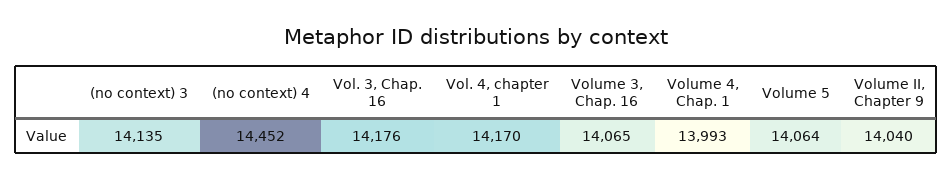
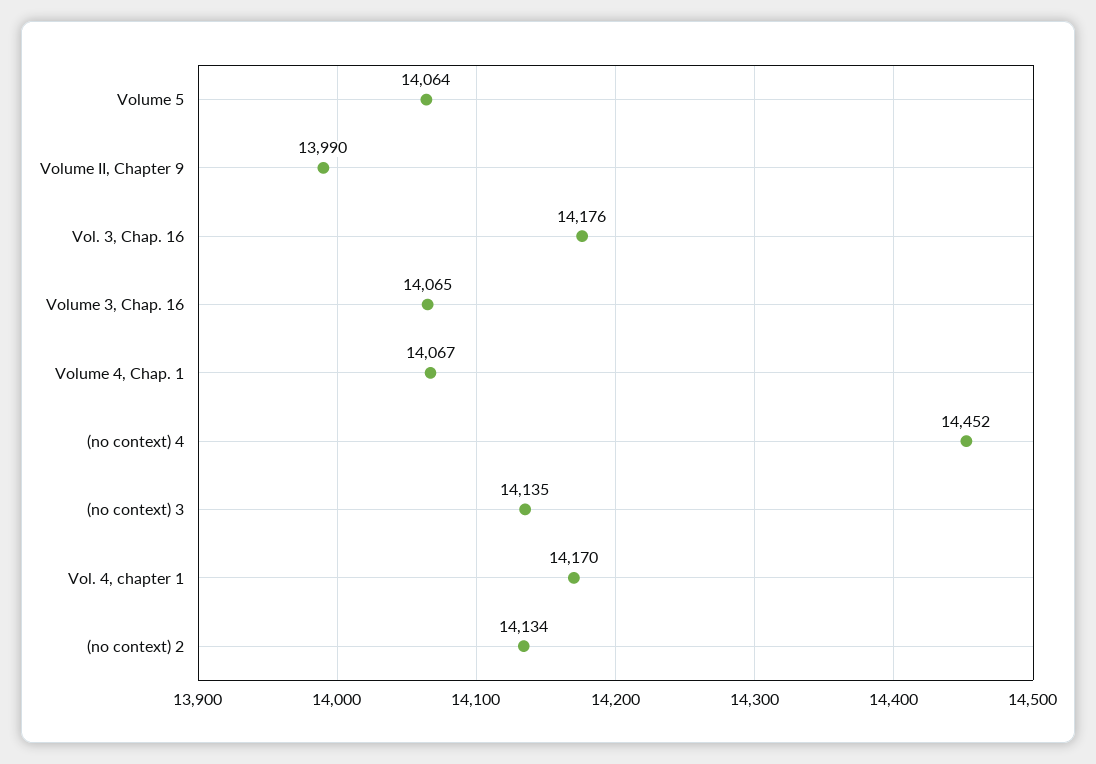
  {
    "(no context) 3": 14135,
    "(no context) 4": 14452,
    "Vol. 3, Chap. 16": 14176,
    "Vol. 4, chapter 1": 14170,
    "Volume 3, Chap. 16": 14065,
-   "Volume 4, Chap. 1": 13993,
+   "Volume 4, Chap. 1": 14067,
    "Volume 5": 14064,
-   "Volume II, Chapter 9": 14040
+   "Volume II, Chapter 9": 13990,
+   "(no context) 2": 14134
  }

